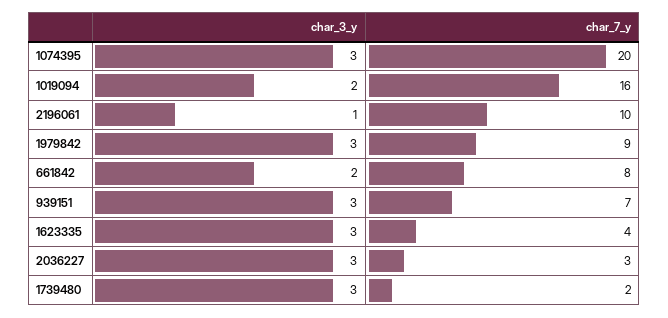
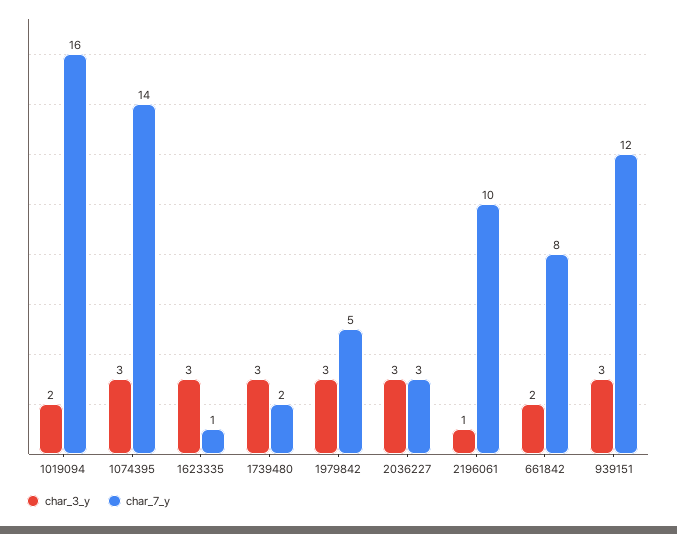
  {
    "char_3_y": {
      "1074395": 3,
      "1019094": 2,
      "2196061": 1,
      "1979842": 3,
      "661842": 2,
      "939151": 3,
      "1623335": 3,
      "2036227": 3,
      "1739480": 3
    },
    "char_7_y": {
-     "1074395": 20,
+     "1074395": 14,
      "1019094": 16,
      "2196061": 10,
-     "1979842": 9,
+     "1979842": 5,
      "661842": 8,
-     "939151": 7,
+     "939151": 12,
-     "1623335": 4,
+     "1623335": 1,
      "2036227": 3,
      "1739480": 2
    }
  }

